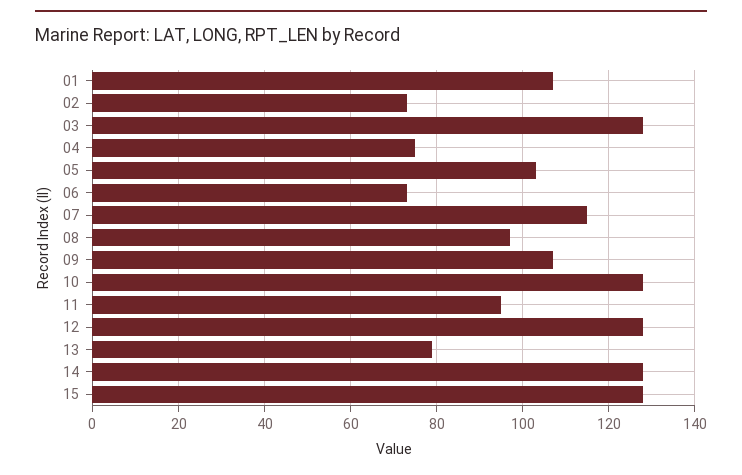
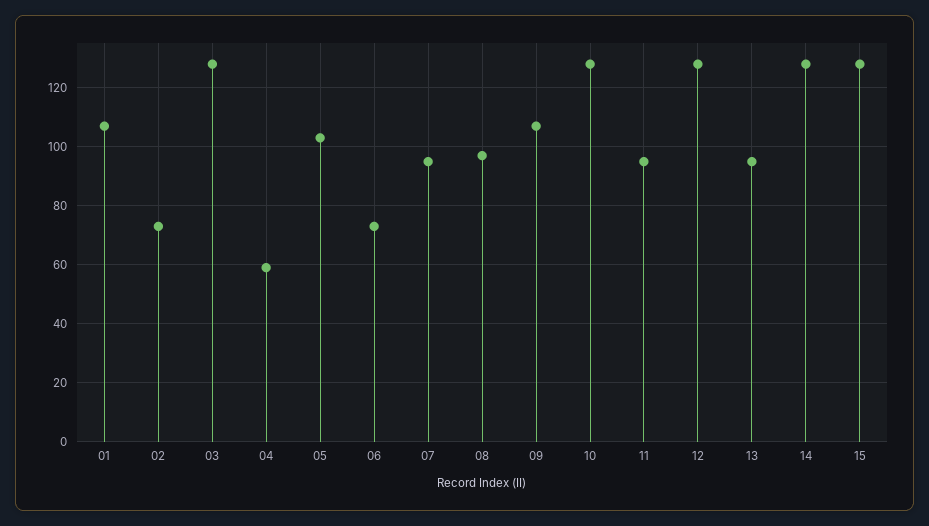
  {
    "01": 105,
    "02": 75,
    "03": 130,
-   "04": 75,
+   "04": 60,
    "05": 105,
    "06": 75,
-   "07": 115,
+   "07": 95,
    "08": 95,
    "09": 105,
    "10": 130,
    "11": 95,
    "12": 130,
-   "13": 80,
+   "13": 95,
    "14": 130,
    "15": 130
  }

